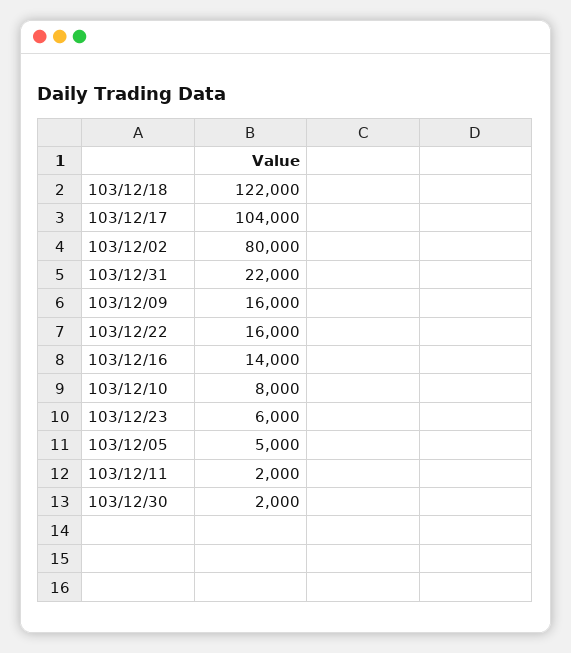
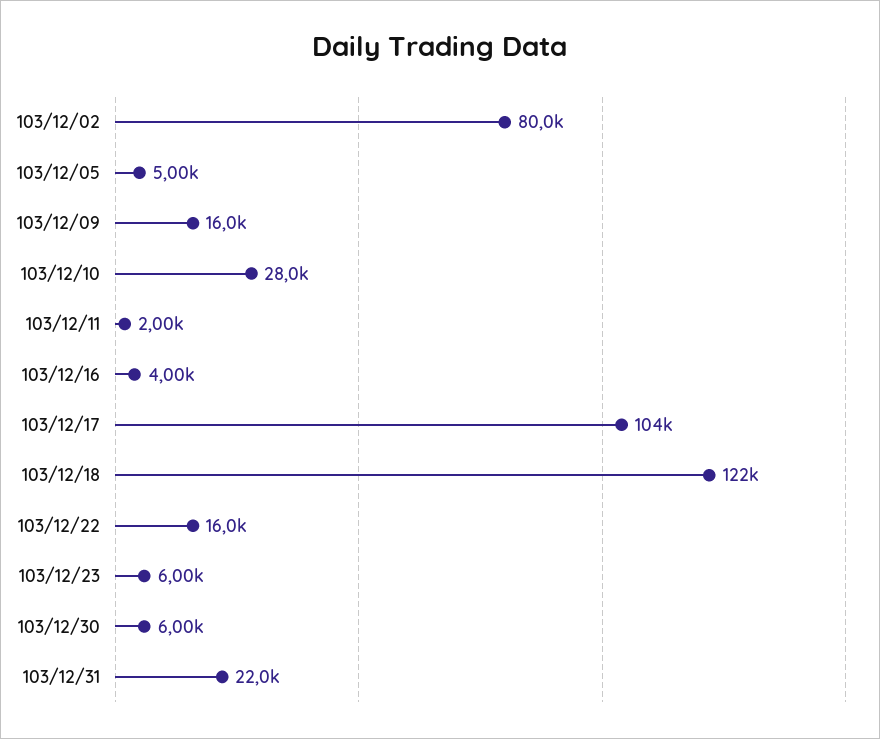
  {
    "103/12/18": 122000,
    "103/12/17": 104000,
    "103/12/02": 80000,
    "103/12/31": 22000,
    "103/12/09": 16000,
    "103/12/22": 16000,
-   "103/12/16": 14000,
+   "103/12/16": 4000,
-   "103/12/10": 8000,
+   "103/12/10": 28000,
    "103/12/23": 6000,
    "103/12/05": 5000,
    "103/12/11": 2000,
-   "103/12/30": 2000
+   "103/12/30": 6000
  }

